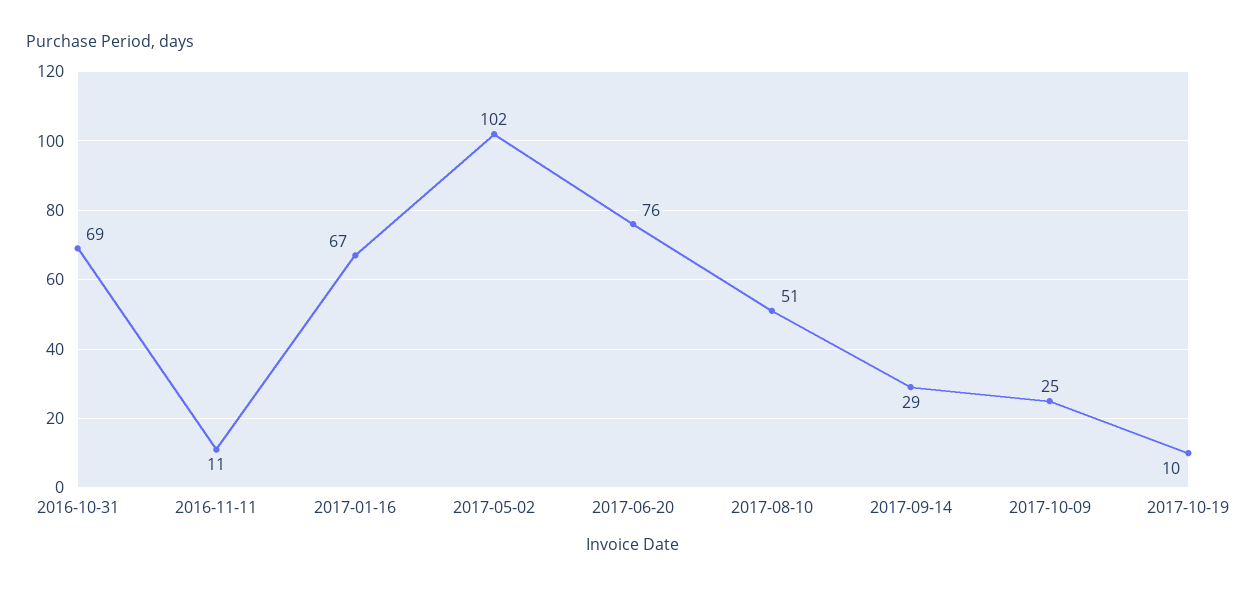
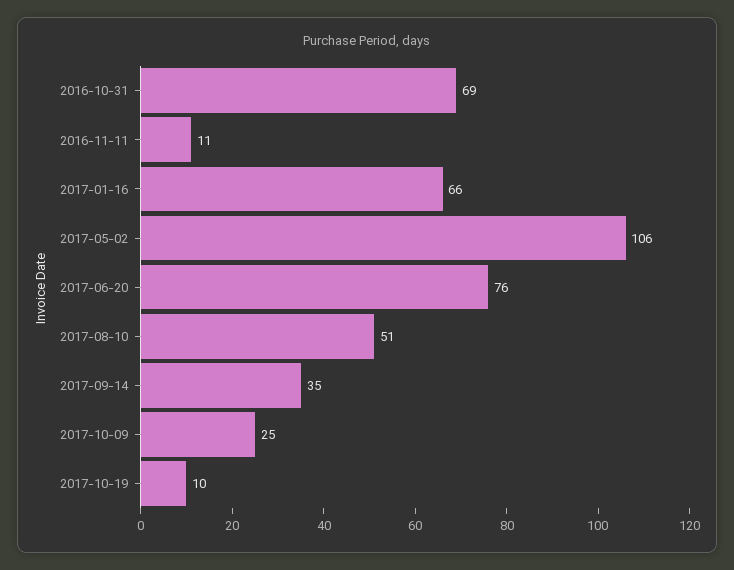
  {
    "2016-10-31": 69,
    "2016-11-11": 11,
-   "2017-01-16": 67,
+   "2017-01-16": 66,
-   "2017-05-02": 102,
+   "2017-05-02": 106,
    "2017-06-20": 76,
    "2017-08-10": 51,
-   "2017-09-14": 29,
+   "2017-09-14": 35,
    "2017-10-09": 25,
    "2017-10-19": 10
  }

